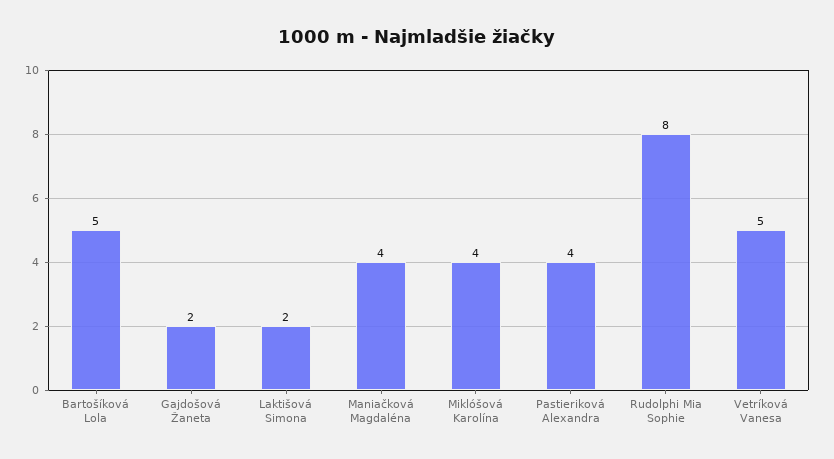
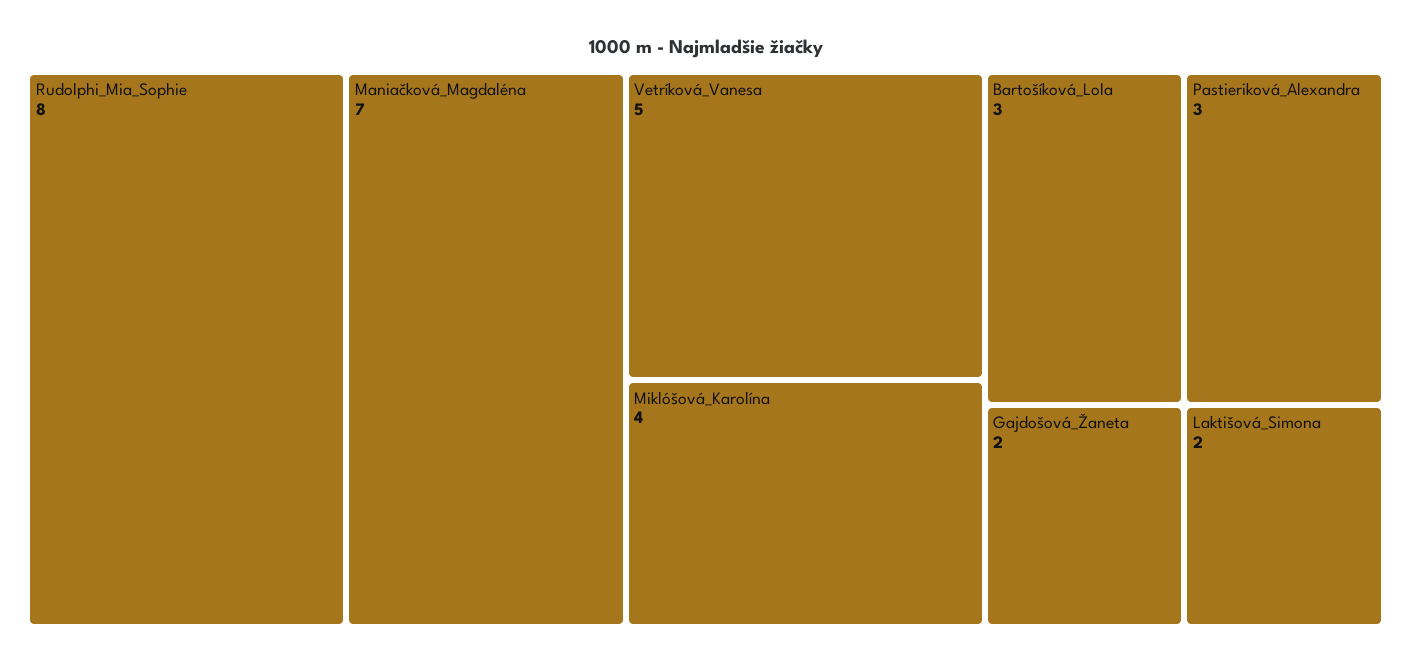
  {
-   "Bartošíková Lola": 5,
+   "Bartošíková Lola": 3,
    "Gajdošová Žaneta": 2,
    "Laktišová Simona": 2,
-   "Maniačková Magdaléna": 4,
+   "Maniačková Magdaléna": 7,
    "Miklóšová Karolína": 4,
-   "Pastieriková Alexandra": 4,
+   "Pastieriková Alexandra": 3,
    "Rudolphi Mia Sophie": 8,
    "Vetríková Vanesa": 5
  }

